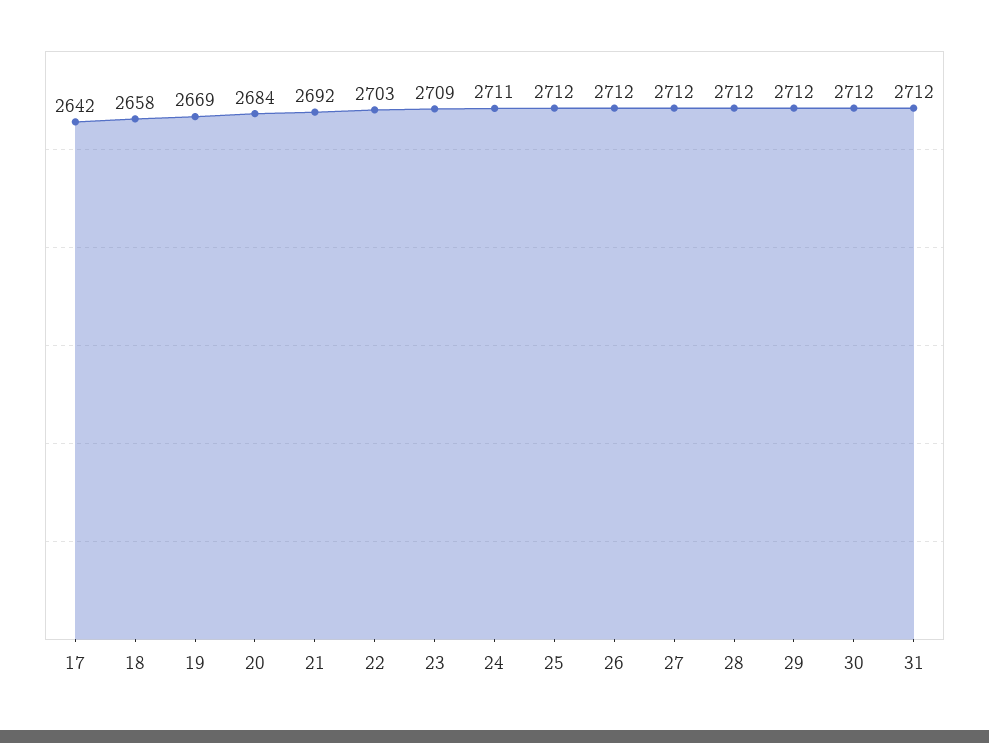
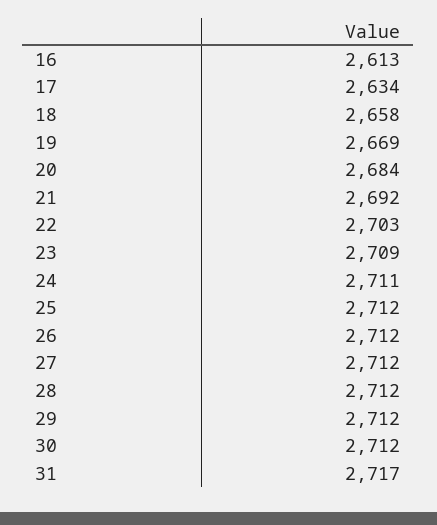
  {
-   "17": 2642,
+   "17": 2634,
    "18": 2658,
    "19": 2669,
    "20": 2684,
    "21": 2692,
    "22": 2703,
    "23": 2709,
    "24": 2711,
    "25": 2712,
    "26": 2712,
    "27": 2712,
    "28": 2712,
    "29": 2712,
    "30": 2712,
-   "31": 2712
+   "31": 2717,
+   "16": 2613
  }

